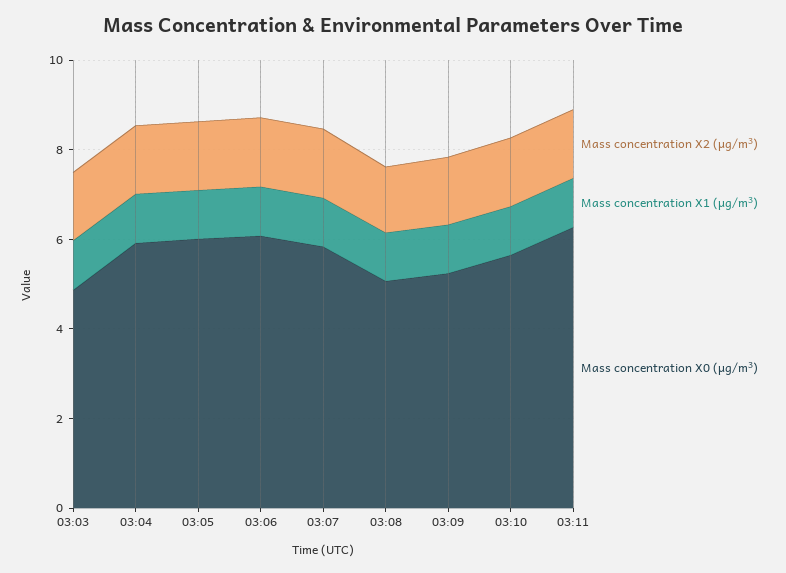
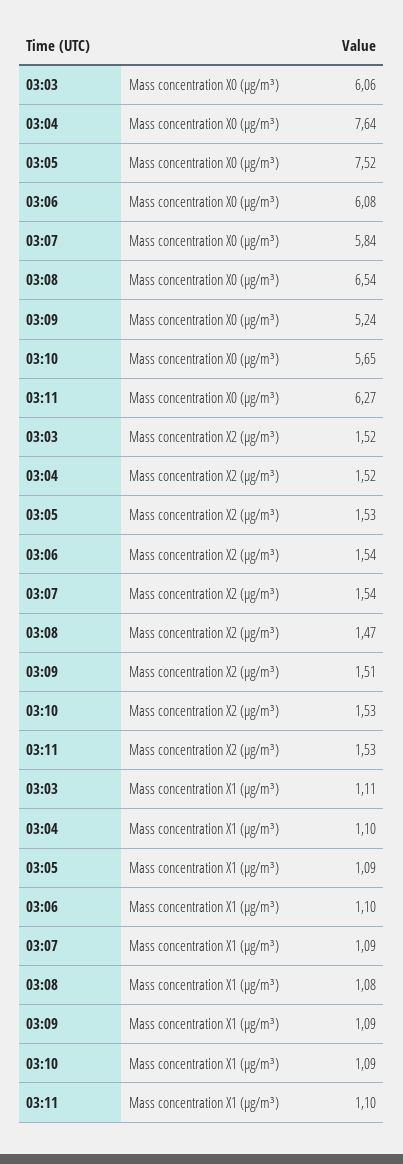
  {
    "Mass concentration X2 (μg/m³)": {
      "03:03": 1.52,
      "03:04": 1.52,
      "03:05": 1.53,
      "03:06": 1.54,
      "03:07": 1.54,
      "03:08": 1.47,
      "03:09": 1.51,
      "03:10": 1.53,
      "03:11": 1.53
    },
    "Mass concentration X1 (μg/m³)": {
      "03:03": 1.11,
      "03:04": 1.1,
      "03:05": 1.09,
      "03:06": 1.1,
      "03:07": 1.09,
      "03:08": 1.08,
      "03:09": 1.09,
      "03:10": 1.09,
      "03:11": 1.1
    },
    "Mass concentration X0 (μg/m³)": {
-     "03:03": 5,
+     "03:03": 6.06,
-     "03:04": 6,
+     "03:04": 7.64,
-     "03:05": 6,
+     "03:05": 7.52,
      "03:06": 6.08,
      "03:07": 5.84,
-     "03:08": 5,
+     "03:08": 6.54,
      "03:09": 5.24,
      "03:10": 5.65,
      "03:11": 6.27
    }
  }

